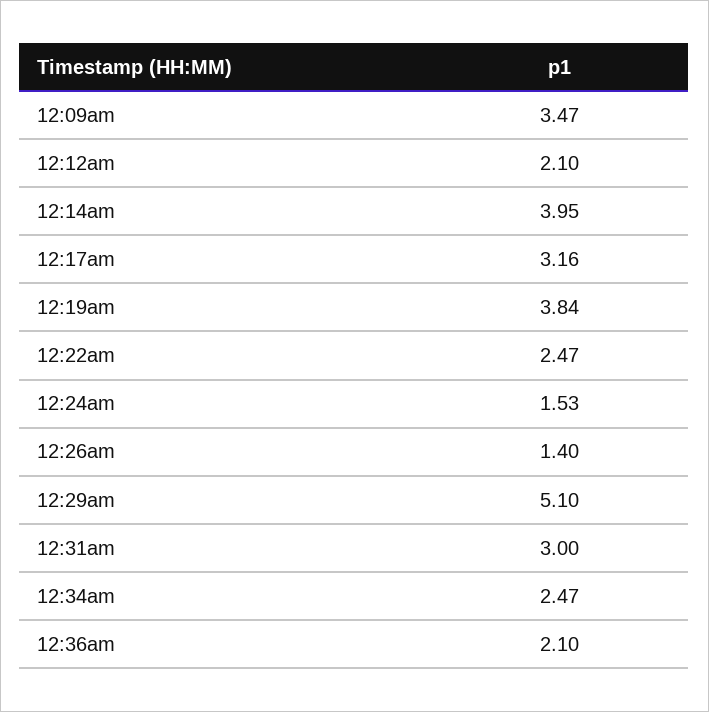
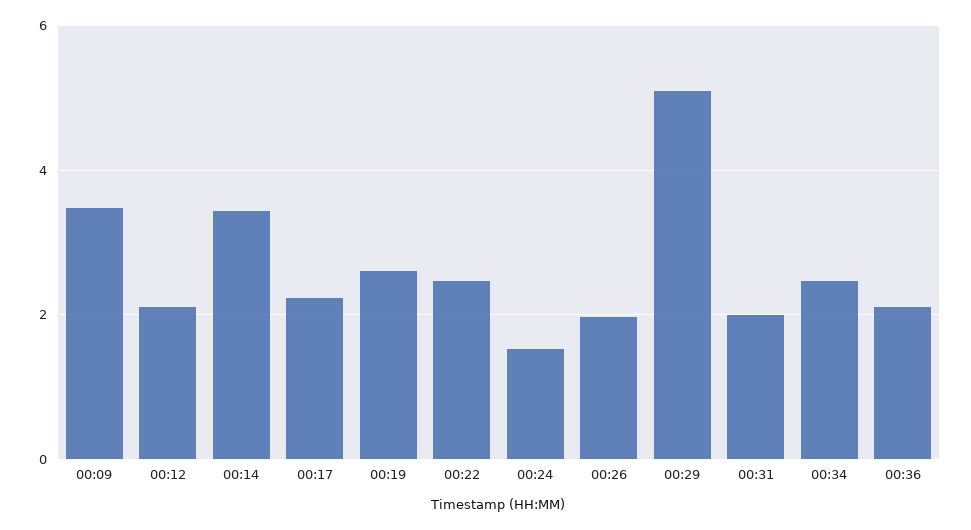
  {
    "12:09am": 3.47,
    "12:12am": 2.1,
-   "12:14am": 3.95,
+   "12:14am": 3.4,
-   "12:17am": 3.16,
+   "12:17am": 2.2,
-   "12:19am": 3.84,
+   "12:19am": 2.6,
    "12:22am": 2.47,
    "12:24am": 1.53,
-   "12:26am": 1.4,
+   "12:26am": 2,
    "12:29am": 5.1,
-   "12:31am": 3,
+   "12:31am": 2,
    "12:34am": 2.47,
    "12:36am": 2.1
  }

